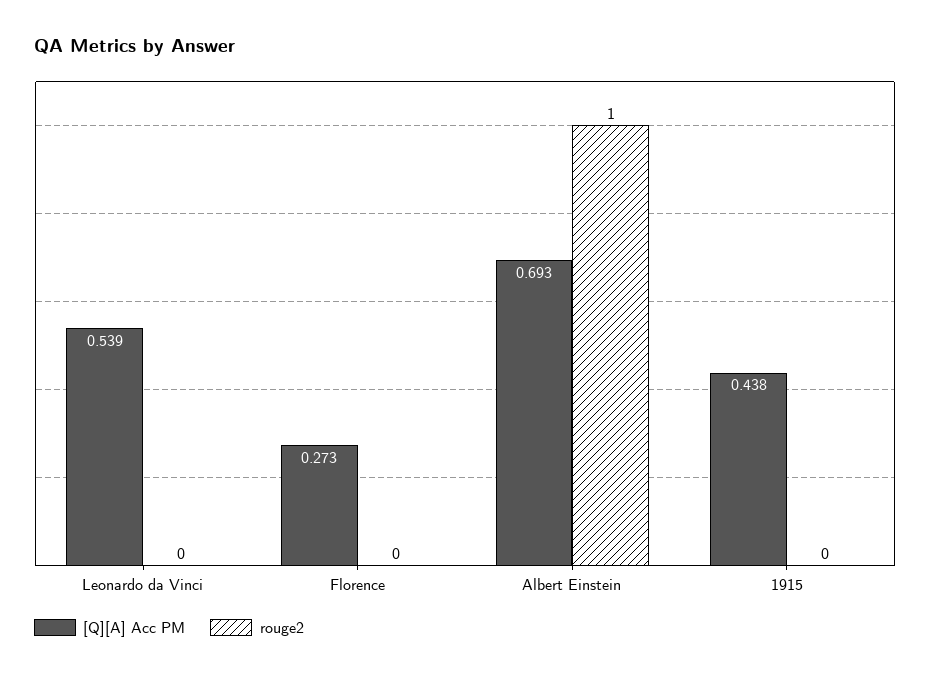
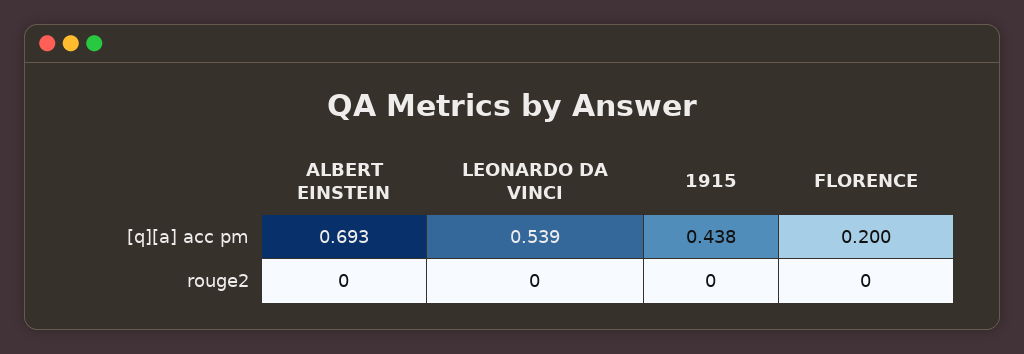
  {
    "[Q][A] Acc PM": {
      "Leonardo da Vinci": 0.539,
-     "Florence": 0.273,
+     "Florence": 0.2,
      "Albert Einstein": 0.693,
      "1915": 0.438
    },
    "rouge2": {
      "Leonardo da Vinci": 0,
      "Florence": 0,
-     "Albert Einstein": 1,
+     "Albert Einstein": 0,
      "1915": 0
    }
  }

